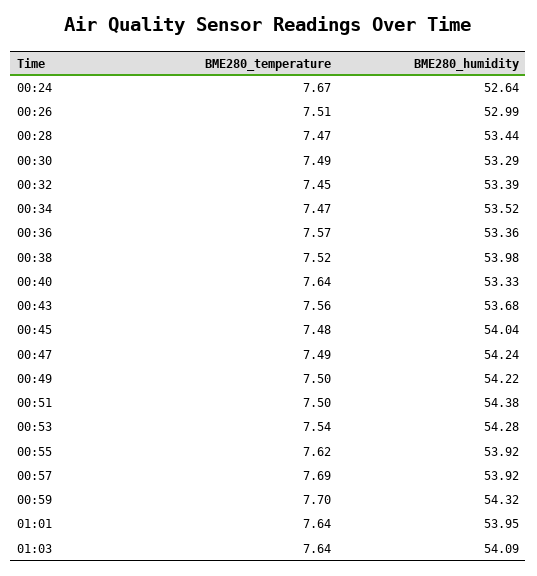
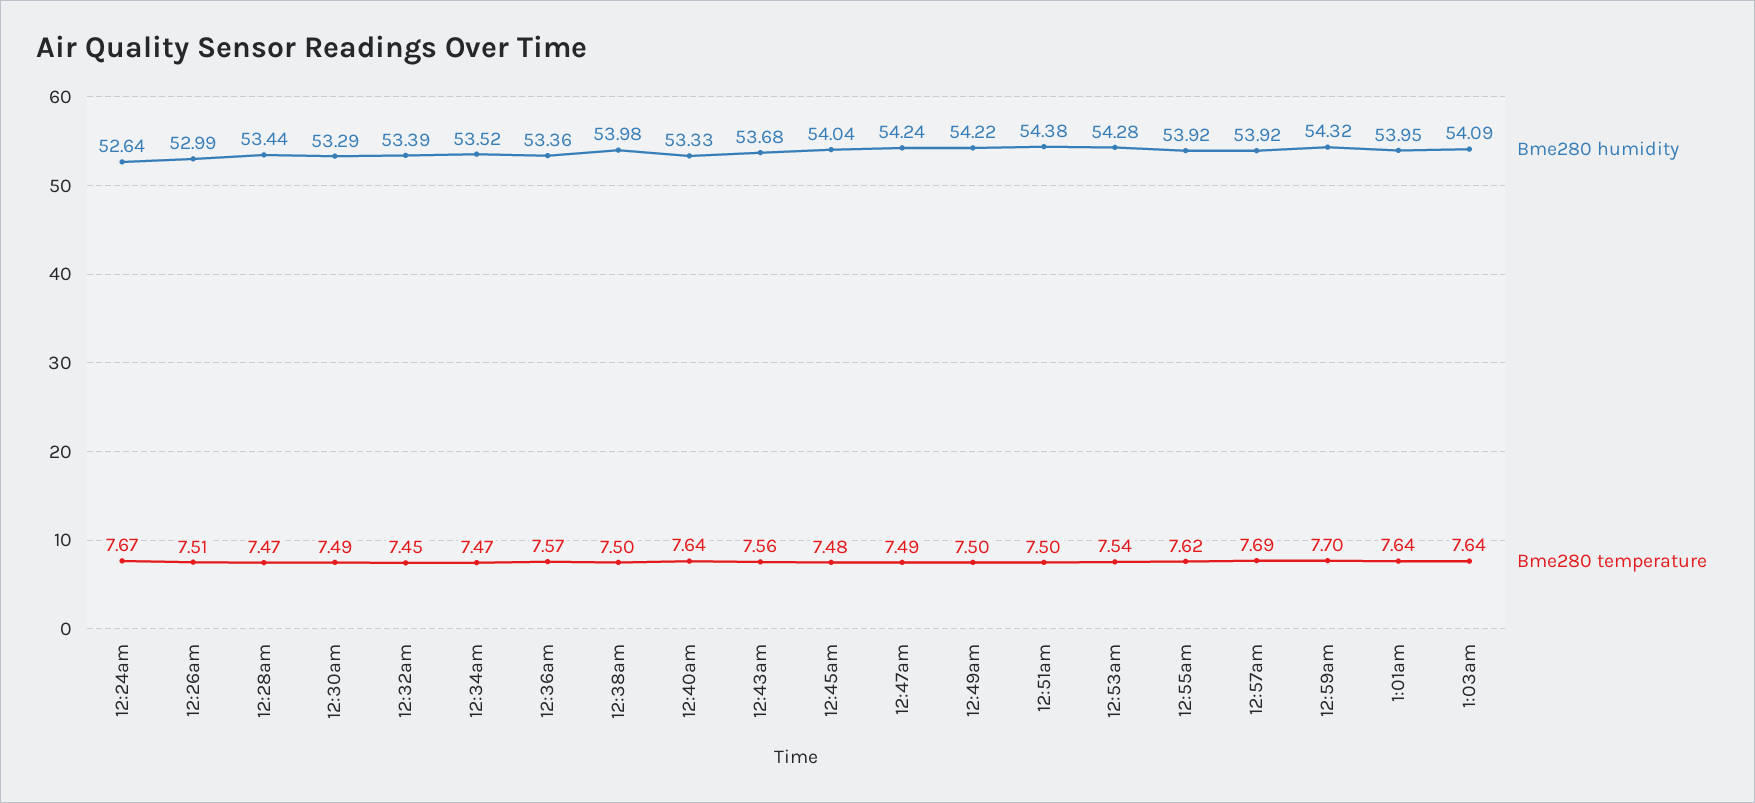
  {
    "BME280_temperature": {
      "00:24": 7.67,
      "00:26": 7.51,
      "00:28": 7.47,
      "00:30": 7.49,
      "00:32": 7.45,
      "00:34": 7.47,
      "00:36": 7.57,
-     "00:38": 7.52,
+     "00:38": 7.5,
      "00:40": 7.64,
      "00:43": 7.56,
      "00:45": 7.48,
      "00:47": 7.49,
      "00:49": 7.5,
      "00:51": 7.5,
      "00:53": 7.54,
      "00:55": 7.62,
      "00:57": 7.69,
      "00:59": 7.7,
      "01:01": 7.64,
      "01:03": 7.64
    },
    "BME280_humidity": {
      "00:24": 52.64,
      "00:26": 52.99,
      "00:28": 53.44,
      "00:30": 53.29,
      "00:32": 53.39,
      "00:34": 53.52,
      "00:36": 53.36,
      "00:38": 53.98,
      "00:40": 53.33,
      "00:43": 53.68,
      "00:45": 54.04,
      "00:47": 54.24,
      "00:49": 54.22,
      "00:51": 54.38,
      "00:53": 54.28,
      "00:55": 53.92,
      "00:57": 53.92,
      "00:59": 54.32,
      "01:01": 53.95,
      "01:03": 54.09
    }
  }

